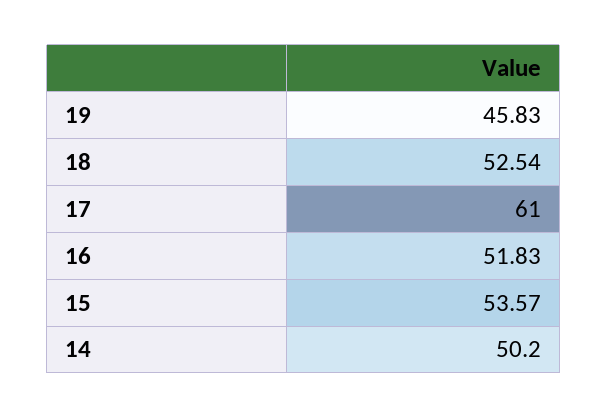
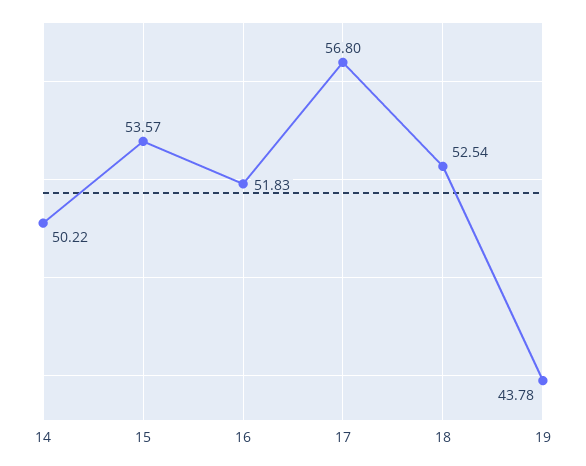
  {
-   "19": 45.83,
+   "19": 43.78,
    "18": 52.54,
-   "17": 61,
+   "17": 56.8,
    "16": 51.83,
    "15": 53.57,
-   "14": 50.2
+   "14": 50.22
  }

